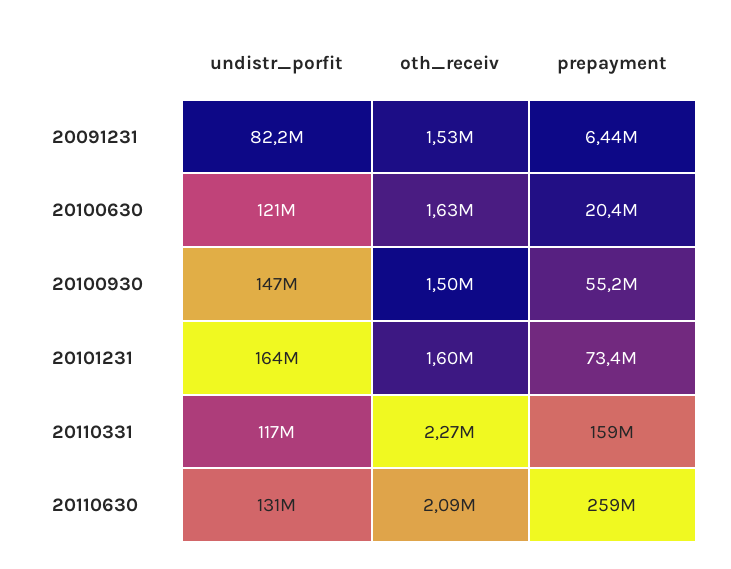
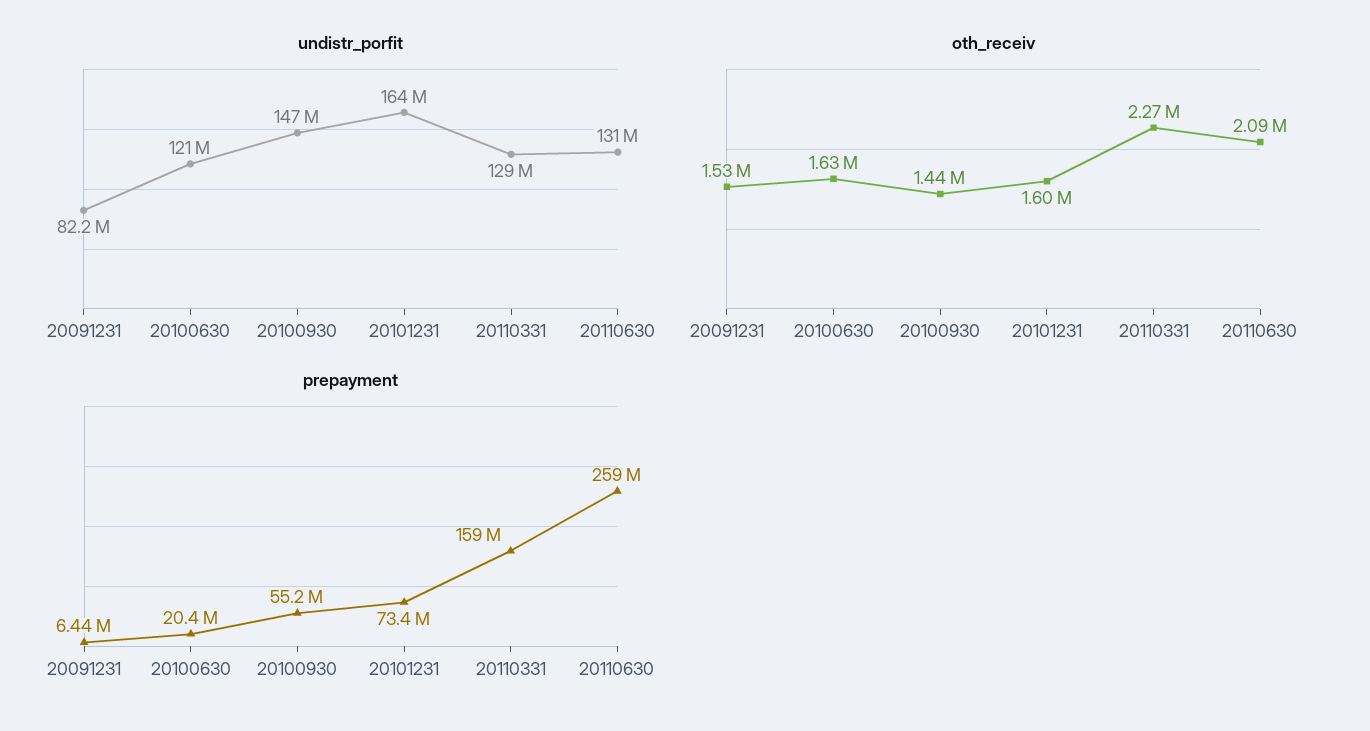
  {
    "undistr_porfit": {
      "20091231": 82200000,
      "20100630": 121000000,
      "20100930": 147000000,
      "20101231": 164000000,
-     "20110331": 117000000,
+     "20110331": 129000000,
      "20110630": 131000000
    },
    "oth_receiv": {
      "20091231": 1530000,
      "20100630": 1630000,
-     "20100930": 1500000,
+     "20100930": 1440000,
      "20101231": 1600000,
      "20110331": 2270000,
      "20110630": 2090000
    },
    "prepayment": {
      "20091231": 6440000,
      "20100630": 20400000,
      "20100930": 55200000,
      "20101231": 73400000,
      "20110331": 159000000,
      "20110630": 259000000
    }
  }

